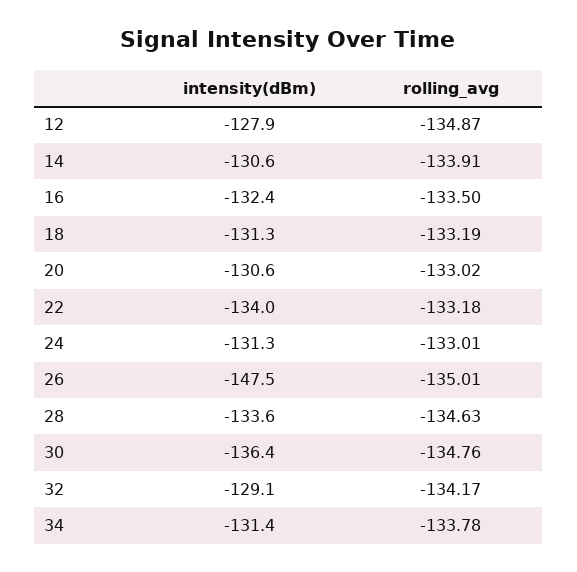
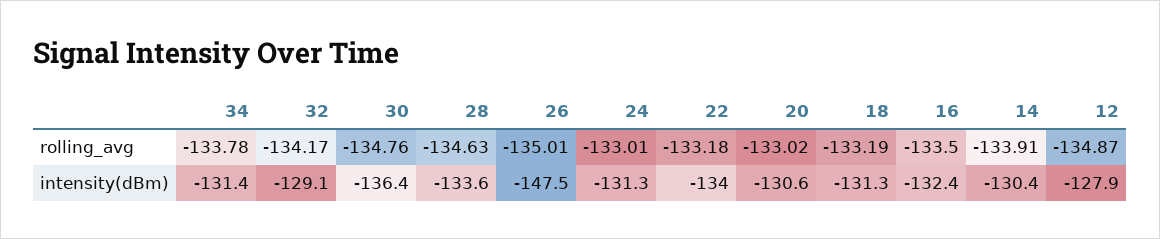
  {
    "intensity(dBm)": {
      "12": -127.9,
-     "14": -130.6,
+     "14": -130.4,
      "16": -132.4,
      "18": -131.3,
      "20": -130.6,
      "22": -134,
      "24": -131.3,
      "26": -147.5,
      "28": -133.6,
      "30": -136.4,
      "32": -129.1,
      "34": -131.4
    },
    "rolling_avg": {
      "12": -134.87,
      "14": -133.91,
      "16": -133.5,
      "18": -133.19,
      "20": -133.02,
      "22": -133.18,
      "24": -133.01,
      "26": -135.01,
      "28": -134.63,
      "30": -134.76,
      "32": -134.17,
      "34": -133.78
    }
  }

